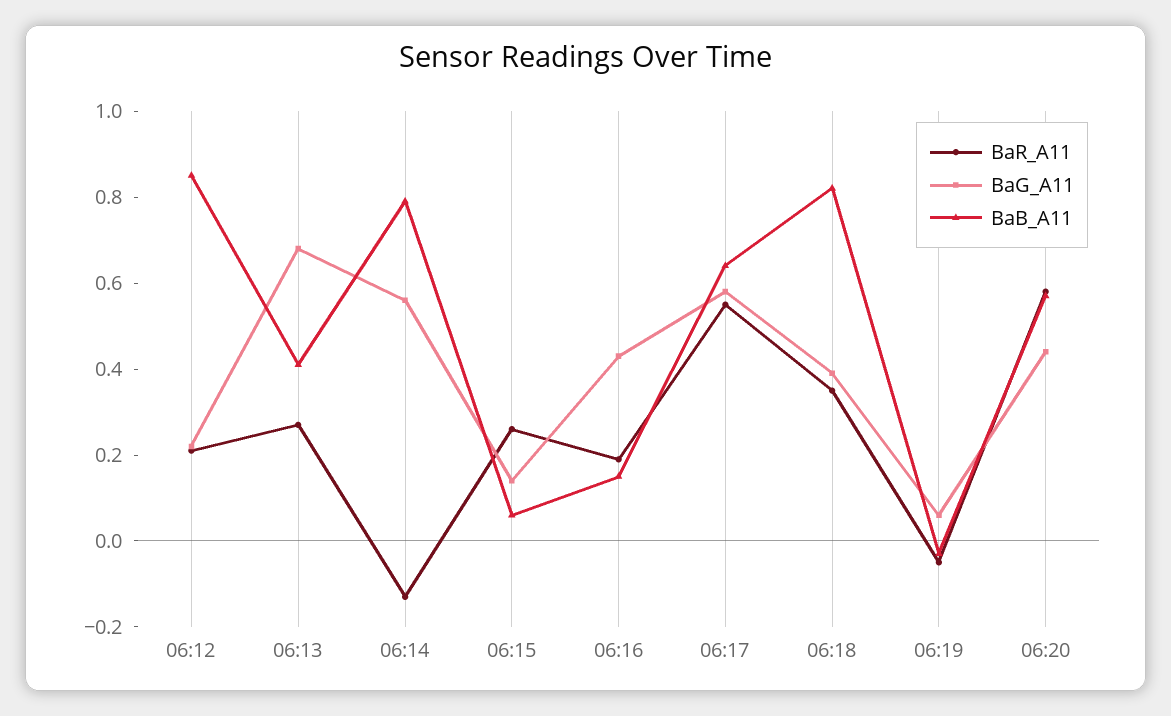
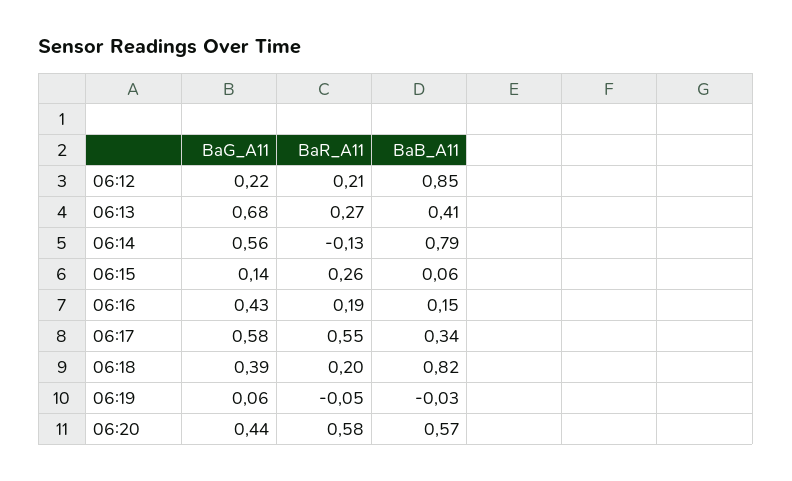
  {
    "BaR_A11": {
      "06:12": 0.21,
      "06:13": 0.27,
      "06:14": -0.13,
      "06:15": 0.26,
      "06:16": 0.19,
      "06:17": 0.55,
-     "06:18": 0.35,
+     "06:18": 0.2,
      "06:19": -0.05,
      "06:20": 0.58
    },
    "BaG_A11": {
      "06:12": 0.22,
      "06:13": 0.68,
      "06:14": 0.56,
      "06:15": 0.14,
      "06:16": 0.43,
      "06:17": 0.58,
      "06:18": 0.39,
      "06:19": 0.06,
      "06:20": 0.44
    },
    "BaB_A11": {
      "06:12": 0.85,
      "06:13": 0.41,
      "06:14": 0.79,
      "06:15": 0.06,
      "06:16": 0.15,
-     "06:17": 0.65,
+     "06:17": 0.34,
      "06:18": 0.82,
      "06:19": -0.03,
      "06:20": 0.57
    }
  }

